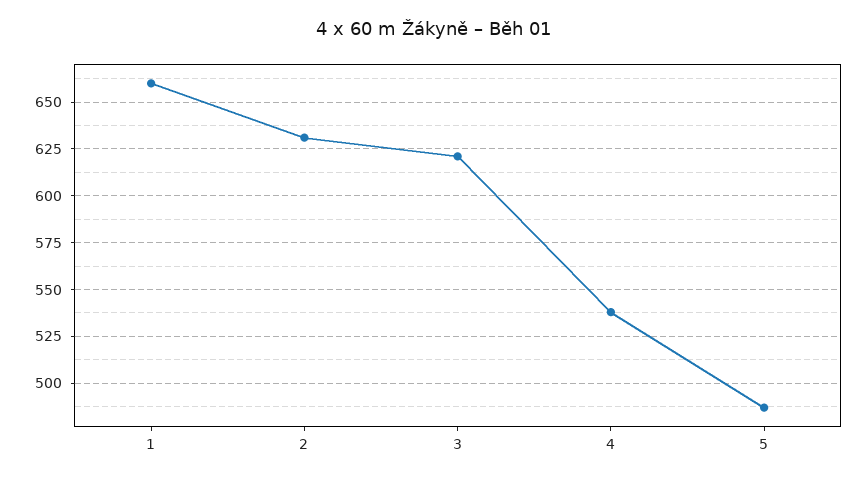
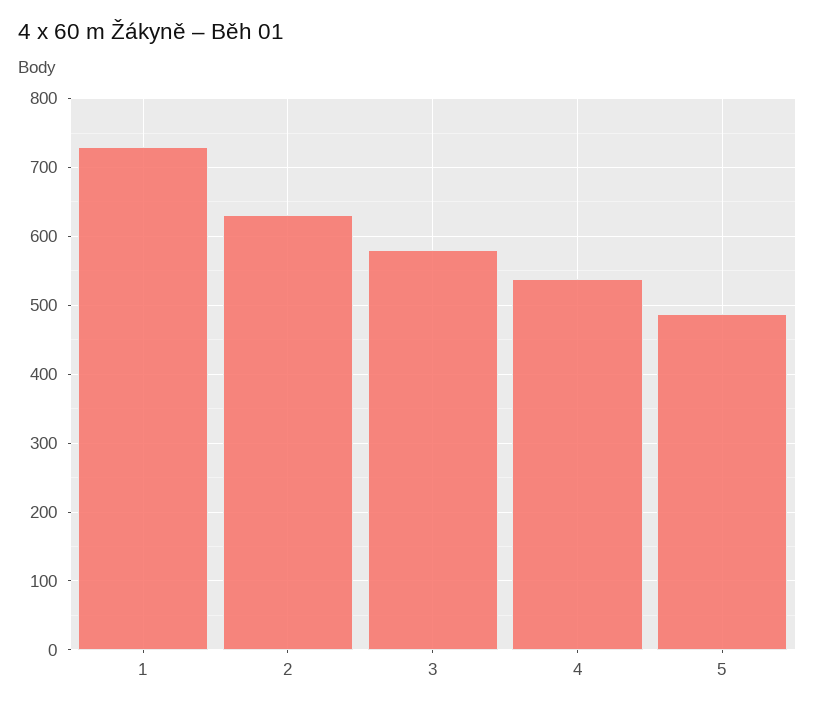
  {
-   "1": 660,
+   "1": 730,
    "2": 630,
-   "3": 620,
+   "3": 580,
    "4": 540,
    "5": 485
  }

